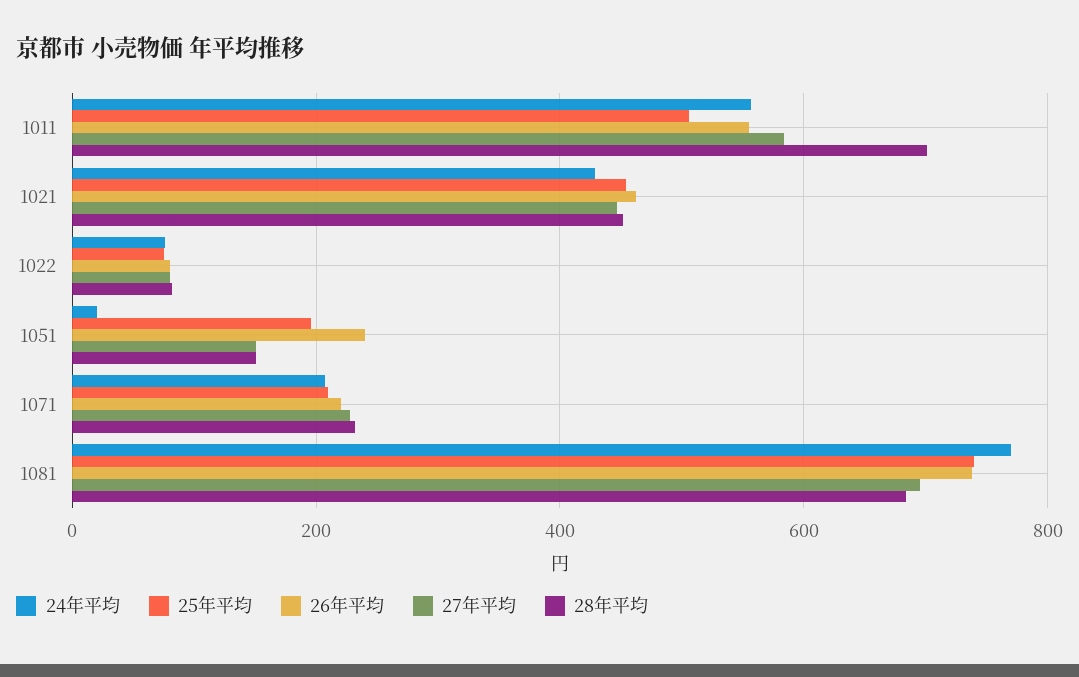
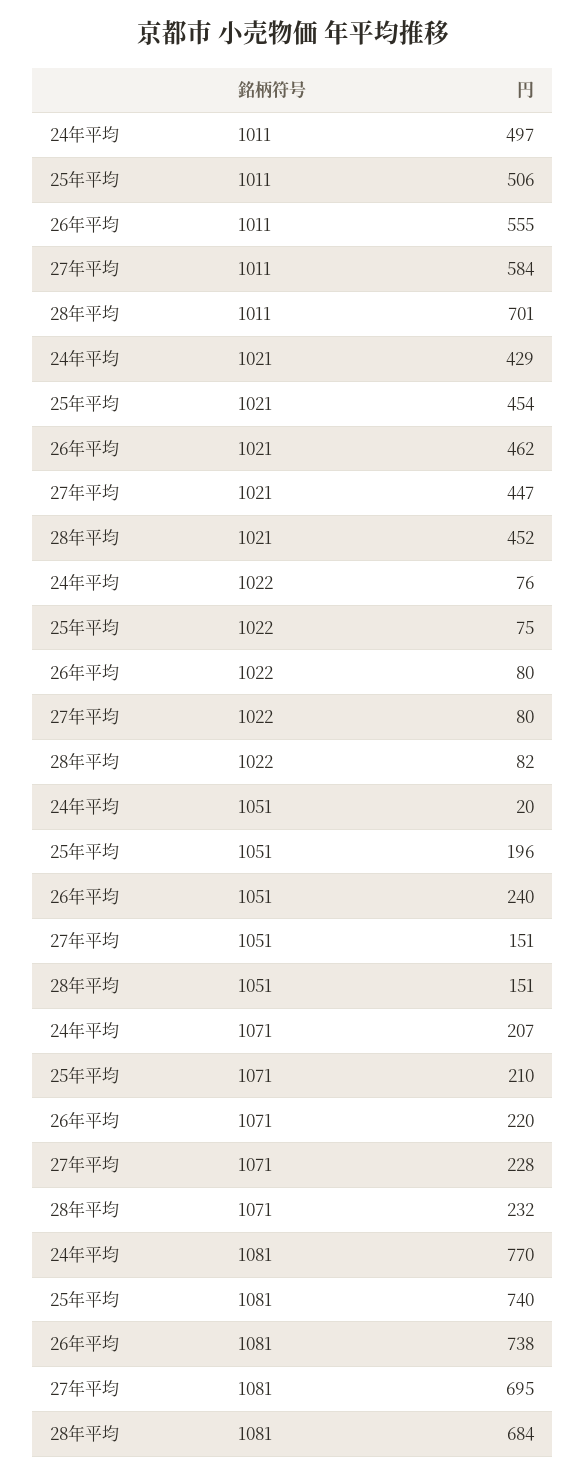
  {
    "24年平均": {
-     "1011": 560,
+     "1011": 497,
      "1021": 429,
      "1022": 76,
      "1051": 20,
      "1071": 207,
      "1081": 770
    },
    "25年平均": {
      "1011": 506,
      "1021": 454,
      "1022": 75,
      "1051": 196,
      "1071": 210,
      "1081": 740
    },
    "26年平均": {
      "1011": 555,
      "1021": 462,
      "1022": 80,
      "1051": 240,
      "1071": 220,
      "1081": 738
    },
    "27年平均": {
      "1011": 584,
      "1021": 447,
      "1022": 80,
      "1051": 151,
      "1071": 228,
      "1081": 695
    },
    "28年平均": {
      "1011": 701,
      "1021": 452,
      "1022": 82,
      "1051": 151,
      "1071": 232,
      "1081": 684
    }
  }

